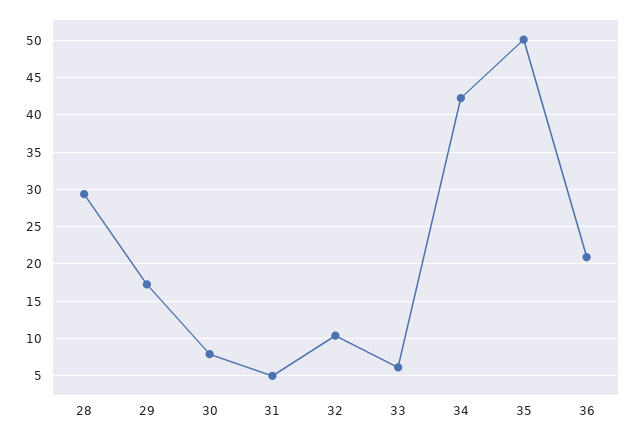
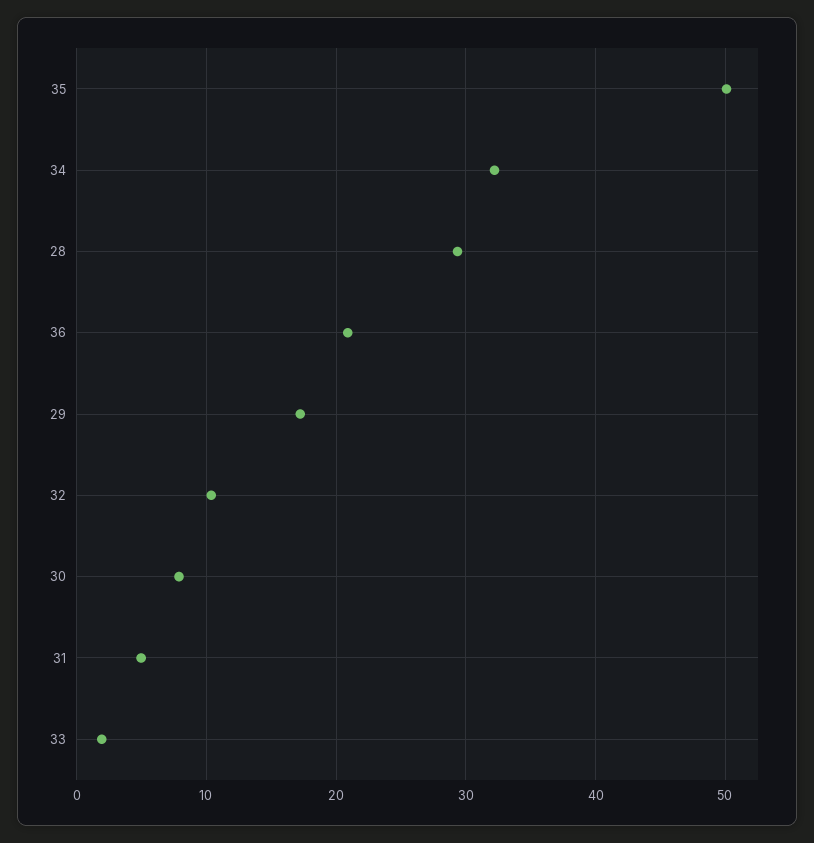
  {
    "28": 29,
    "29": 17,
    "30": 8,
    "31": 5,
    "32": 10,
-   "33": 6,
+   "33": 2,
-   "34": 42,
+   "34": 32,
    "35": 50,
    "36": 21
  }

